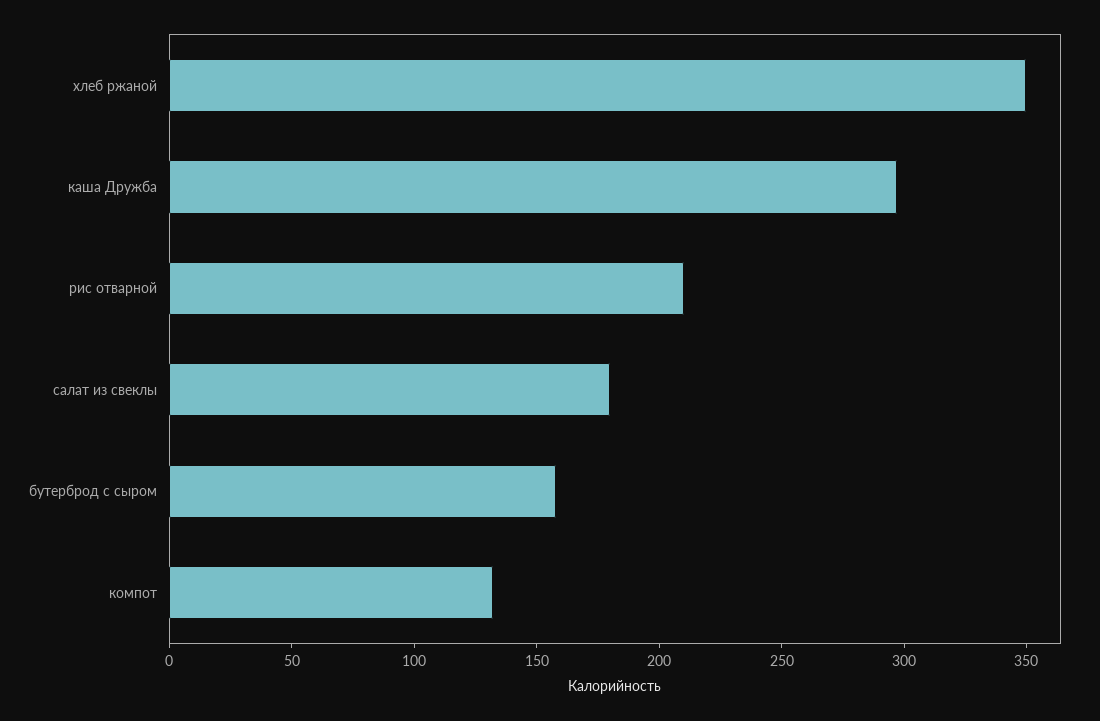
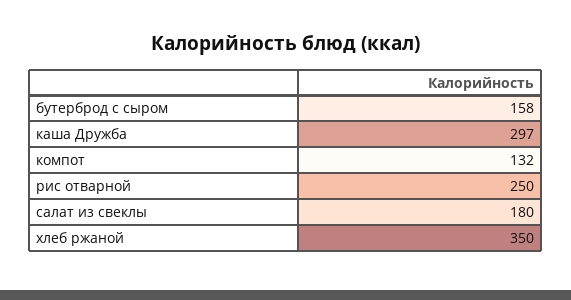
  {
    "хлеб ржаной": 350,
    "каша Дружба": 297,
-   "рис отварной": 210,
+   "рис отварной": 250,
    "салат из свеклы": 180,
    "бутерброд с сыром": 158,
    "компот": 132
  }

